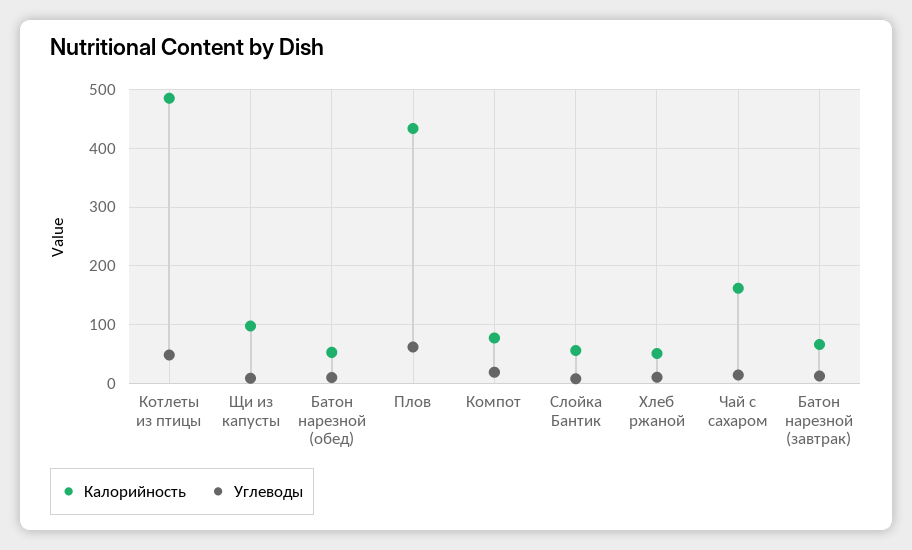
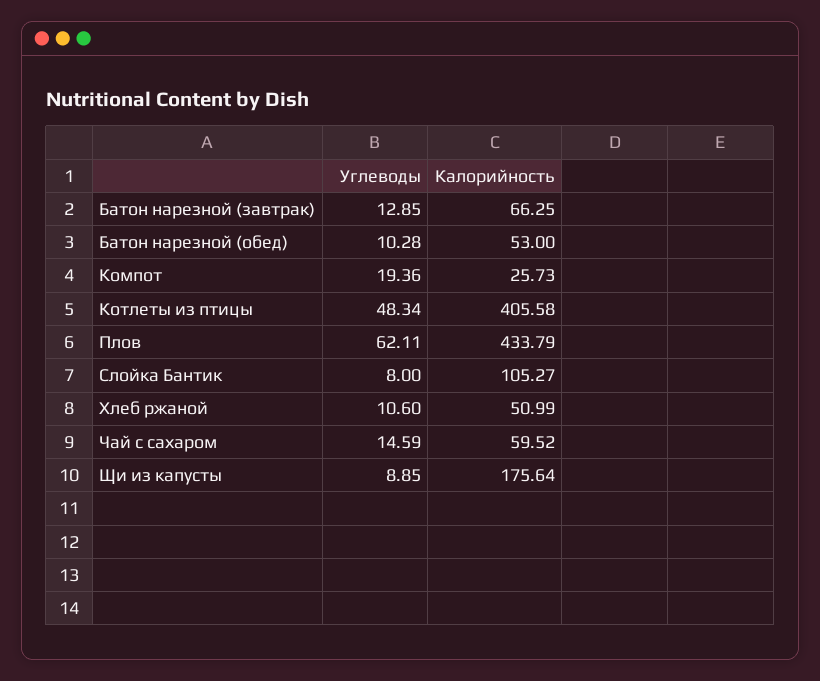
  {
    "Калорийность": {
-     "Котлеты из птицы": 480,
+     "Котлеты из птицы": 405.58,
-     "Щи из капусты": 100,
+     "Щи из капусты": 175.64,
      "Батон нарезной (обед)": 53,
      "Плов": 433.79,
-     "Компот": 80,
+     "Компот": 25.73,
-     "Слойка Бантик": 60,
+     "Слойка Бантик": 105.27,
      "Хлеб ржаной": 50.99,
-     "Чай с сахаром": 160,
+     "Чай с сахаром": 59.52,
      "Батон нарезной (завтрак)": 66.25
    },
    "Углеводы": {
      "Котлеты из птицы": 48.34,
      "Щи из капусты": 8.85,
      "Батон нарезной (обед)": 10.28,
      "Плов": 62.11,
      "Компот": 19.36,
      "Слойка Бантик": 8,
      "Хлеб ржаной": 10.6,
      "Чай с сахаром": 14.59,
      "Батон нарезной (завтрак)": 12.85
    }
  }

